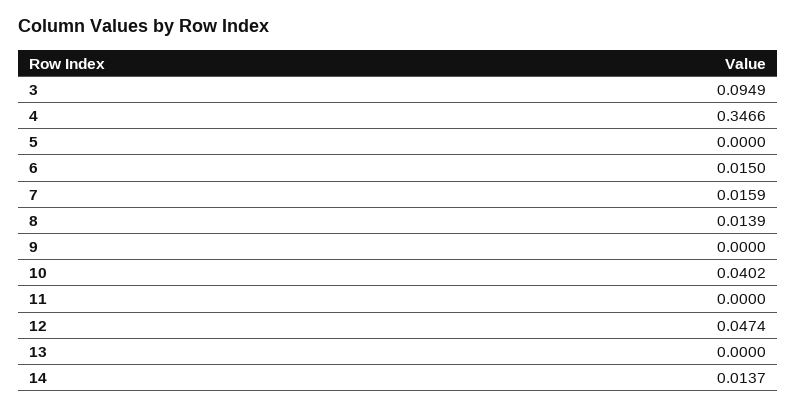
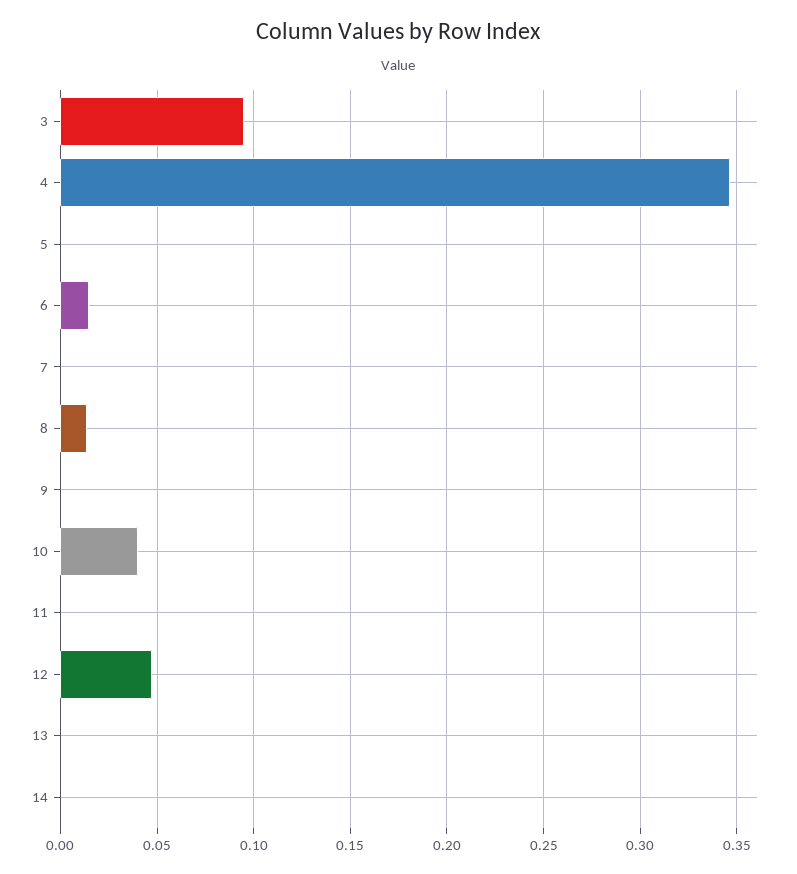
  {
    "3": 0.0949,
    "4": 0.3466,
    "5": 0,
    "6": 0.015,
-   "7": 0.0159,
+   "7": 0,
    "8": 0.0139,
    "9": 0,
    "10": 0.0402,
    "11": 0,
    "12": 0.0474,
    "13": 0,
-   "14": 0.0137
+   "14": 0
  }

